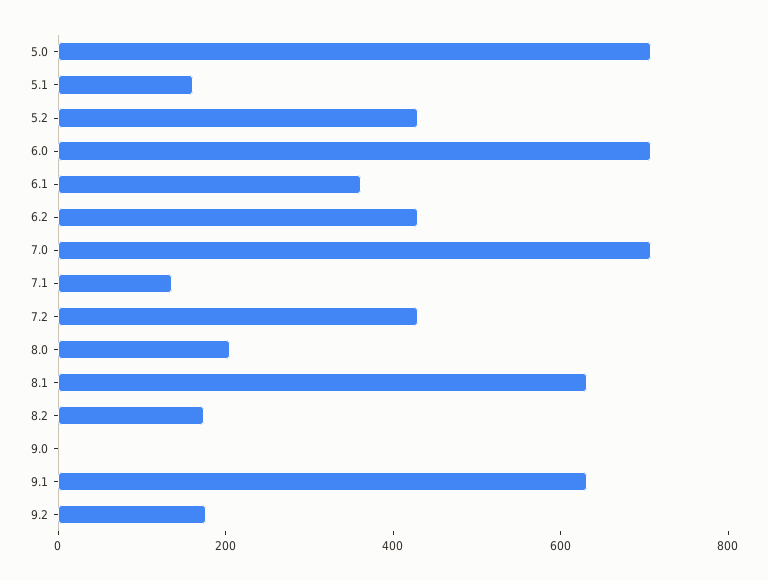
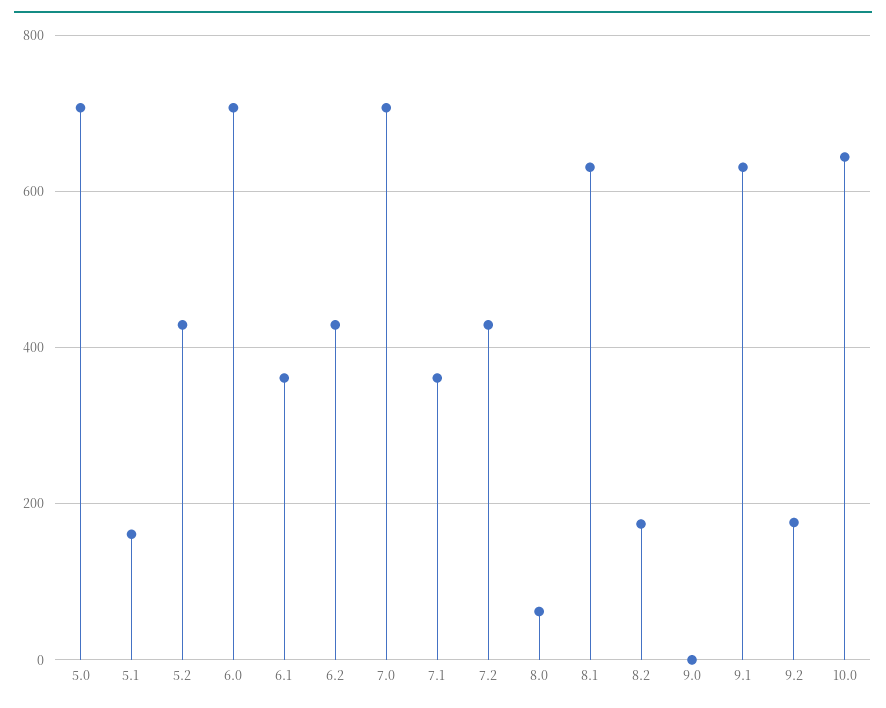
  {
    "5.0": 700,
    "5.1": 160,
    "5.2": 420,
    "6.0": 700,
    "6.1": 360,
    "6.2": 420,
    "7.0": 700,
-   "7.1": 150,
+   "7.1": 360,
    "7.2": 420,
-   "8.0": 200,
+   "8.0": 60,
    "8.1": 640,
    "8.2": 180,
    "9.0": 0,
    "9.1": 640,
-   "9.2": 180
+   "9.2": 180,
+   "10.0": 640
  }

